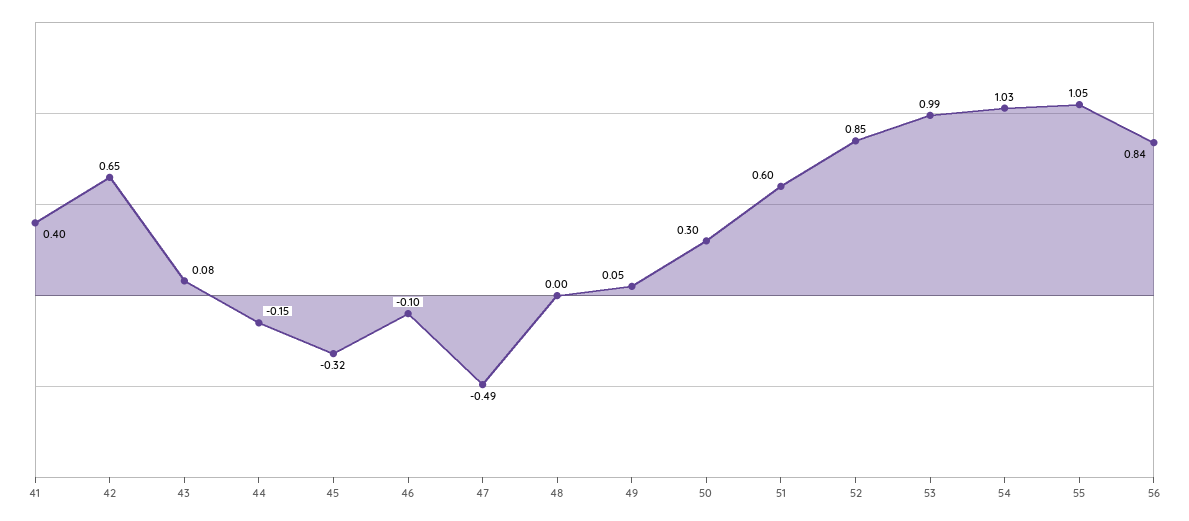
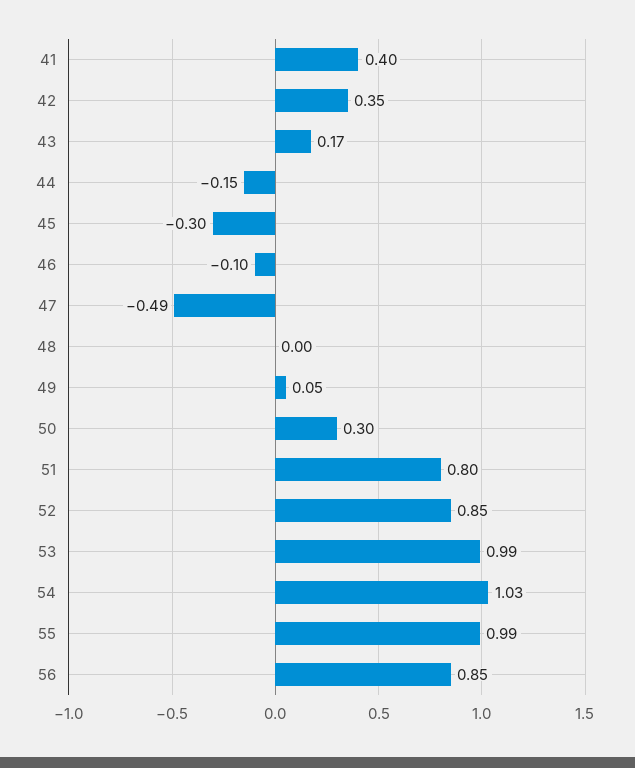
  {
    "41": 0.4,
-   "42": 0.65,
+   "42": 0.35,
-   "43": 0.08,
+   "43": 0.17,
    "44": -0.15,
-   "45": -0.32,
+   "45": -0.3,
    "46": -0.1,
    "47": -0.49,
    "48": 0,
    "49": 0.05,
    "50": 0.3,
-   "51": 0.6,
+   "51": 0.8,
    "52": 0.85,
    "53": 0.99,
    "54": 1.03,
-   "55": 1.05,
+   "55": 0.99,
-   "56": 0.84
+   "56": 0.85
  }

